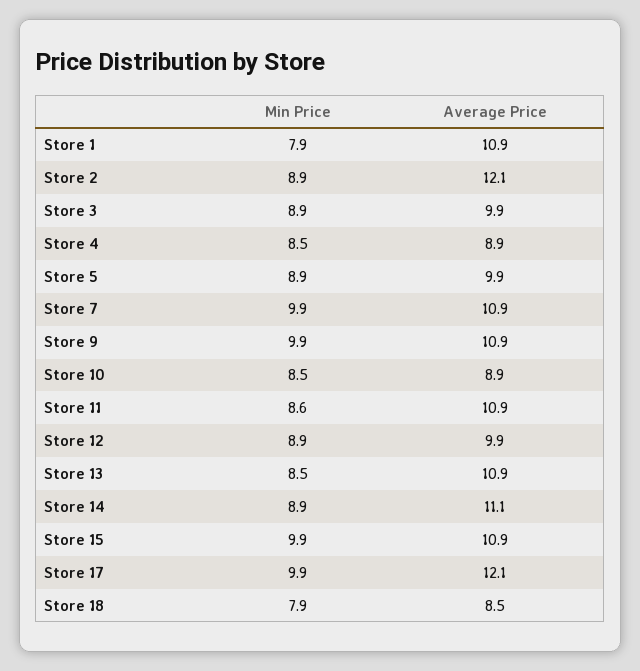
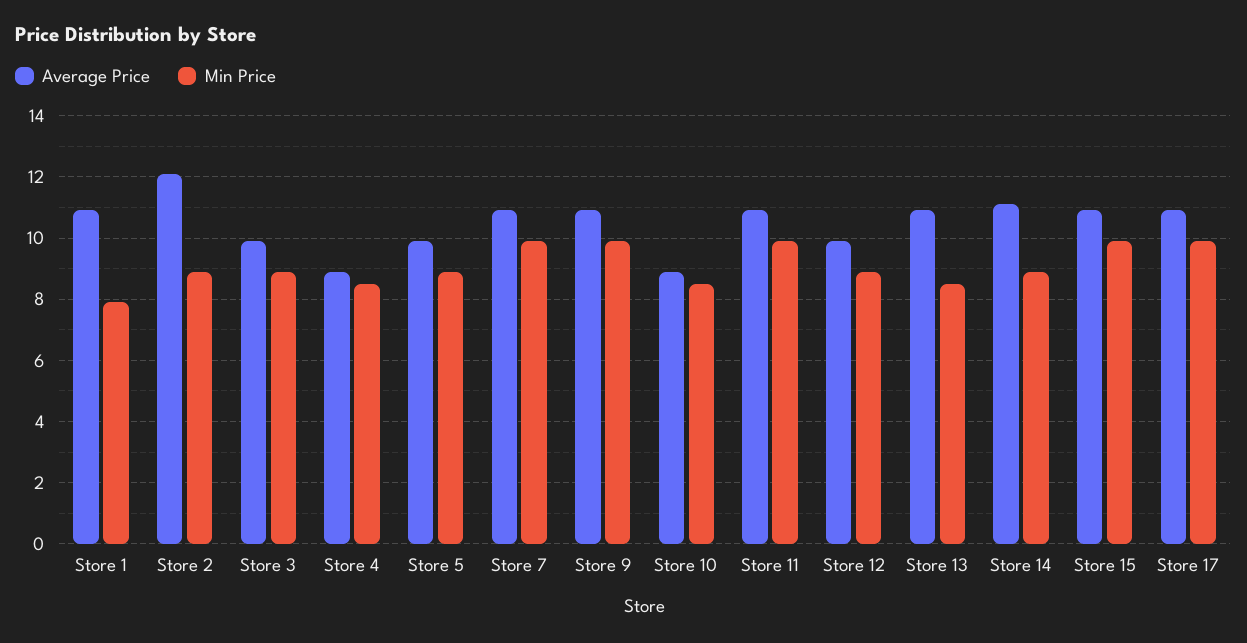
  {
    "Min Price": {
      "Store 1": 7.9,
      "Store 2": 8.9,
      "Store 3": 8.9,
      "Store 4": 8.5,
      "Store 5": 8.9,
      "Store 7": 9.9,
      "Store 9": 9.9,
      "Store 10": 8.5,
-     "Store 11": 8.6,
+     "Store 11": 10,
      "Store 12": 8.9,
      "Store 13": 8.5,
      "Store 14": 8.9,
      "Store 15": 9.9,
-     "Store 17": 9.9,
+     "Store 17": 9.9
-     "Store 18": 7.9
    },
    "Average Price": {
      "Store 1": 10.9,
      "Store 2": 12.1,
      "Store 3": 9.9,
      "Store 4": 8.9,
      "Store 5": 9.9,
      "Store 7": 10.9,
      "Store 9": 10.9,
      "Store 10": 8.9,
      "Store 11": 10.9,
      "Store 12": 9.9,
      "Store 13": 10.9,
      "Store 14": 11.1,
      "Store 15": 10.9,
-     "Store 17": 12.1,
+     "Store 17": 11
-     "Store 18": 8.5
    }
  }

